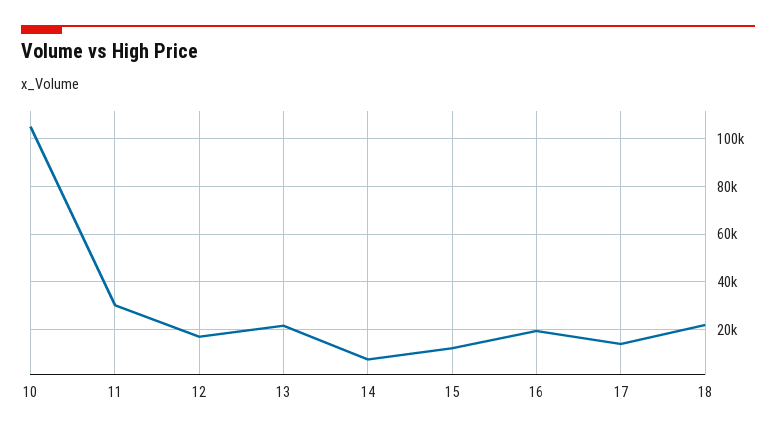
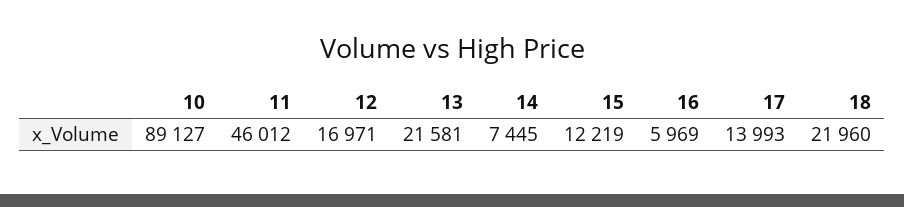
  {
-   "10": 105000,
+   "10": 89127,
-   "11": 30000,
+   "11": 46012,
    "12": 16971,
    "13": 21581,
    "14": 7445,
    "15": 12219,
-   "16": 20000,
+   "16": 5969,
    "17": 13993,
    "18": 21960
  }

